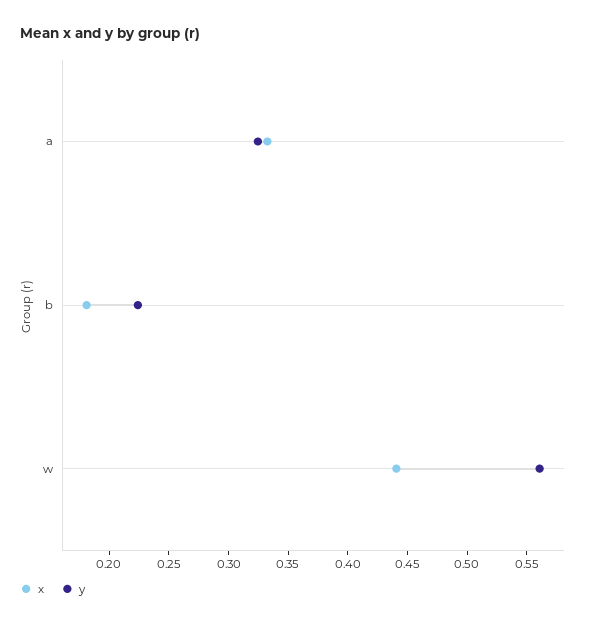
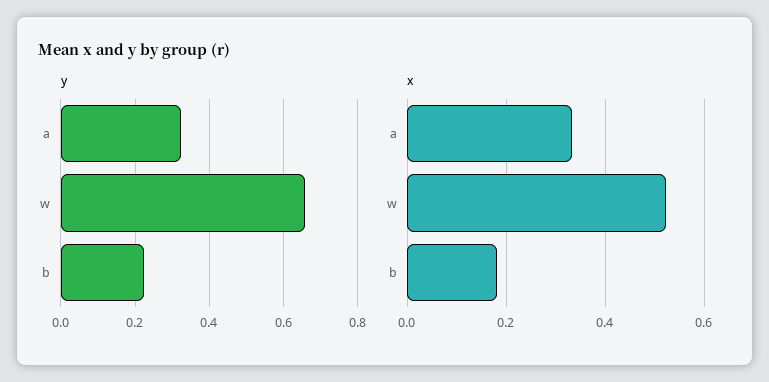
  {
    "x": {
      "a": 0.33,
      "b": 0.18,
-     "w": 0.44
+     "w": 0.52
    },
    "y": {
      "a": 0.32,
      "b": 0.22,
-     "w": 0.56
+     "w": 0.66
    }
  }

